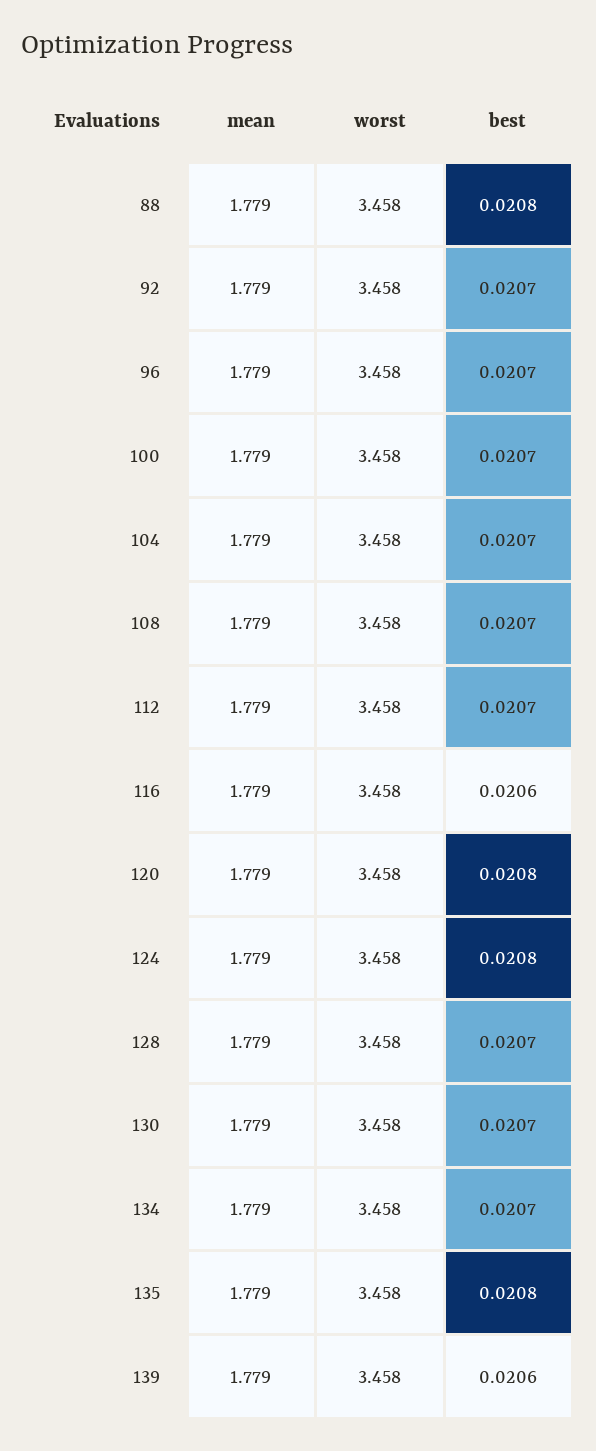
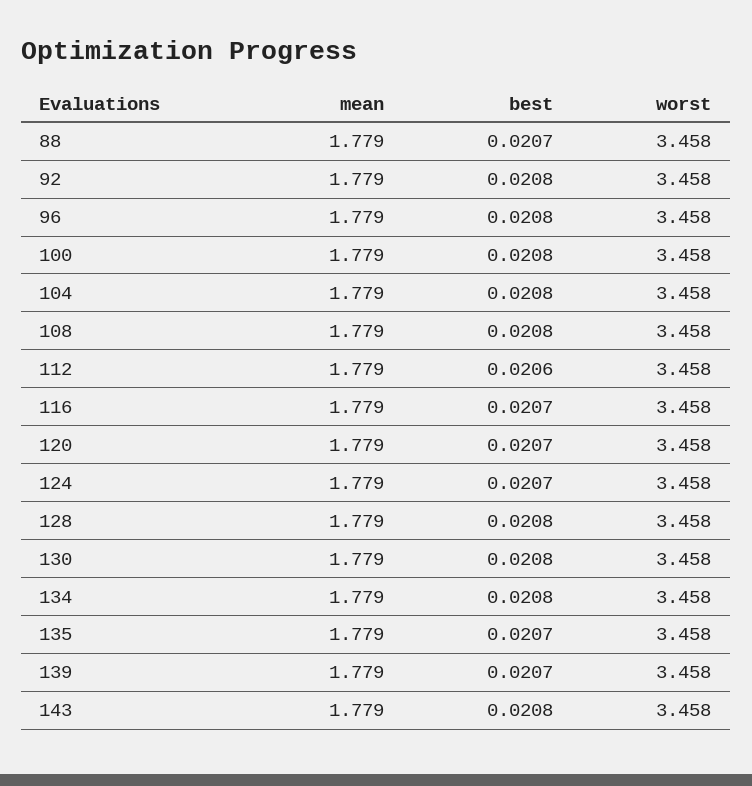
  {
    "mean": {
      "88": 1.779,
      "92": 1.779,
      "96": 1.779,
      "100": 1.779,
      "104": 1.779,
      "108": 1.779,
      "112": 1.779,
      "116": 1.779,
      "120": 1.779,
      "124": 1.779,
      "128": 1.779,
      "130": 1.779,
      "134": 1.779,
      "135": 1.779,
-     "139": 1.779
+     "139": 1.779,
+     "143": 1.779
    },
    "worst": {
      "88": 3.458,
      "92": 3.458,
      "96": 3.458,
      "100": 3.458,
      "104": 3.458,
      "108": 3.458,
      "112": 3.458,
      "116": 3.458,
      "120": 3.458,
      "124": 3.458,
      "128": 3.458,
      "130": 3.458,
      "134": 3.458,
      "135": 3.458,
-     "139": 3.458
+     "139": 3.458,
+     "143": 3.458
    },
    "best": {
-     "88": 0.0208,
+     "88": 0.0207,
-     "92": 0.0207,
+     "92": 0.0208,
-     "96": 0.0207,
+     "96": 0.0208,
-     "100": 0.0207,
+     "100": 0.0208,
-     "104": 0.0207,
+     "104": 0.0208,
-     "108": 0.0207,
+     "108": 0.0208,
-     "112": 0.0207,
+     "112": 0.0206,
-     "116": 0.0206,
+     "116": 0.0207,
-     "120": 0.0208,
+     "120": 0.0207,
-     "124": 0.0208,
+     "124": 0.0207,
-     "128": 0.0207,
+     "128": 0.0208,
-     "130": 0.0207,
+     "130": 0.0208,
-     "134": 0.0207,
+     "134": 0.0208,
-     "135": 0.0208,
+     "135": 0.0207,
-     "139": 0.0206
+     "139": 0.0207,
+     "143": 0.0208
    }
  }

